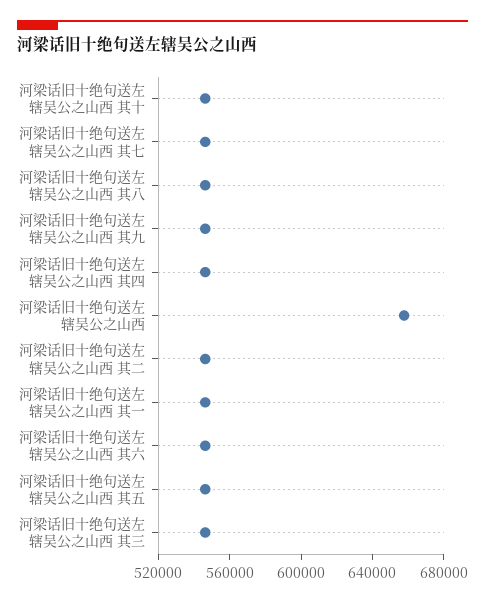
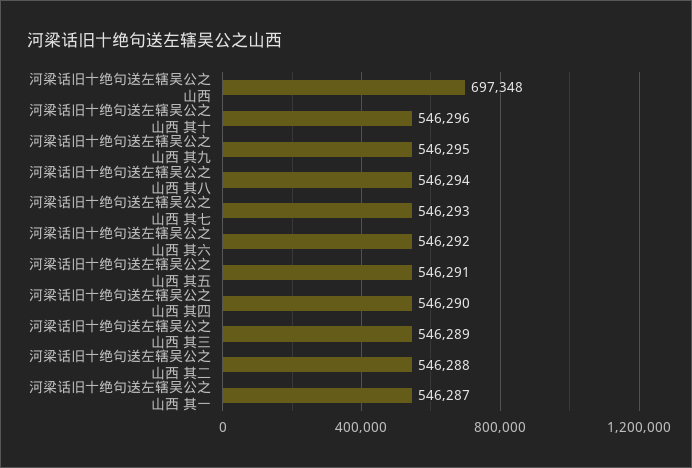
  {
    "河梁话旧十绝句送左辖吴公之山西 其十": 546296,
    "河梁话旧十绝句送左辖吴公之山西 其七": 546293,
    "河梁话旧十绝句送左辖吴公之山西 其八": 546294,
    "河梁话旧十绝句送左辖吴公之山西 其九": 546295,
    "河梁话旧十绝句送左辖吴公之山西 其四": 546290,
-   "河梁话旧十绝句送左辖吴公之山西": 660000,
+   "河梁话旧十绝句送左辖吴公之山西": 697348,
    "河梁话旧十绝句送左辖吴公之山西 其二": 546288,
    "河梁话旧十绝句送左辖吴公之山西 其一": 546287,
    "河梁话旧十绝句送左辖吴公之山西 其六": 546292,
    "河梁话旧十绝句送左辖吴公之山西 其五": 546291,
    "河梁话旧十绝句送左辖吴公之山西 其三": 546289
  }

